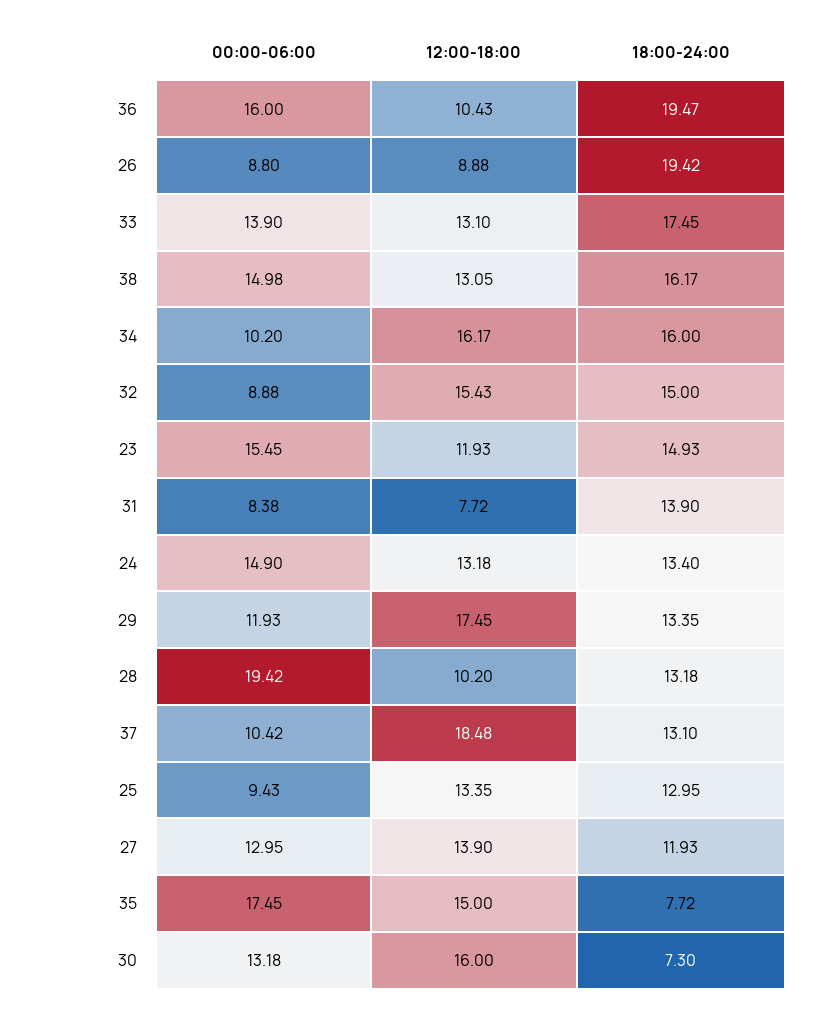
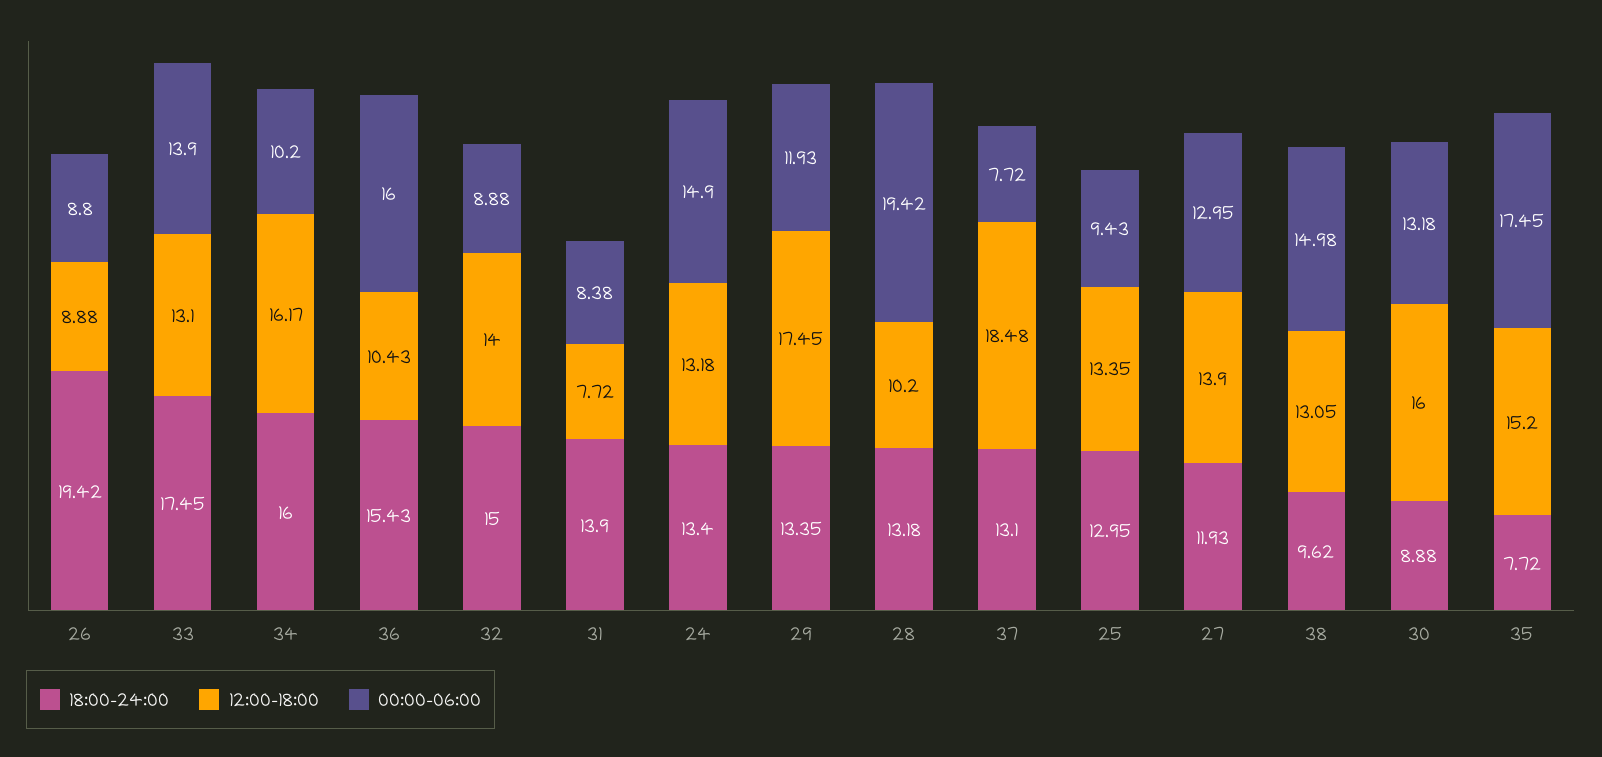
  {
    "00:00-06:00": {
      "36": 16,
      "26": 8.8,
      "33": 13.9,
      "38": 14.98,
      "34": 10.2,
      "32": 8.88,
-     "23": 15.45,
      "31": 8.38,
      "24": 14.9,
      "29": 11.93,
      "28": 19.42,
-     "37": 10.42,
+     "37": 7.72,
      "25": 9.43,
      "27": 12.95,
      "35": 17.45,
      "30": 13.18
    },
    "12:00-18:00": {
      "36": 10.43,
      "26": 8.88,
      "33": 13.1,
      "38": 13.05,
      "34": 16.17,
-     "32": 15.43,
+     "32": 14,
-     "23": 11.93,
      "31": 7.72,
      "24": 13.18,
      "29": 17.45,
      "28": 10.2,
      "37": 18.48,
      "25": 13.35,
      "27": 13.9,
-     "35": 15,
+     "35": 15.2,
      "30": 16
    },
    "18:00-24:00": {
-     "36": 19.47,
+     "36": 15.43,
      "26": 19.42,
      "33": 17.45,
-     "38": 16.17,
+     "38": 9.62,
      "34": 16,
      "32": 15,
-     "23": 14.93,
      "31": 13.9,
      "24": 13.4,
      "29": 13.35,
      "28": 13.18,
      "37": 13.1,
      "25": 12.95,
      "27": 11.93,
      "35": 7.72,
-     "30": 7.3
+     "30": 8.88
    }
  }

